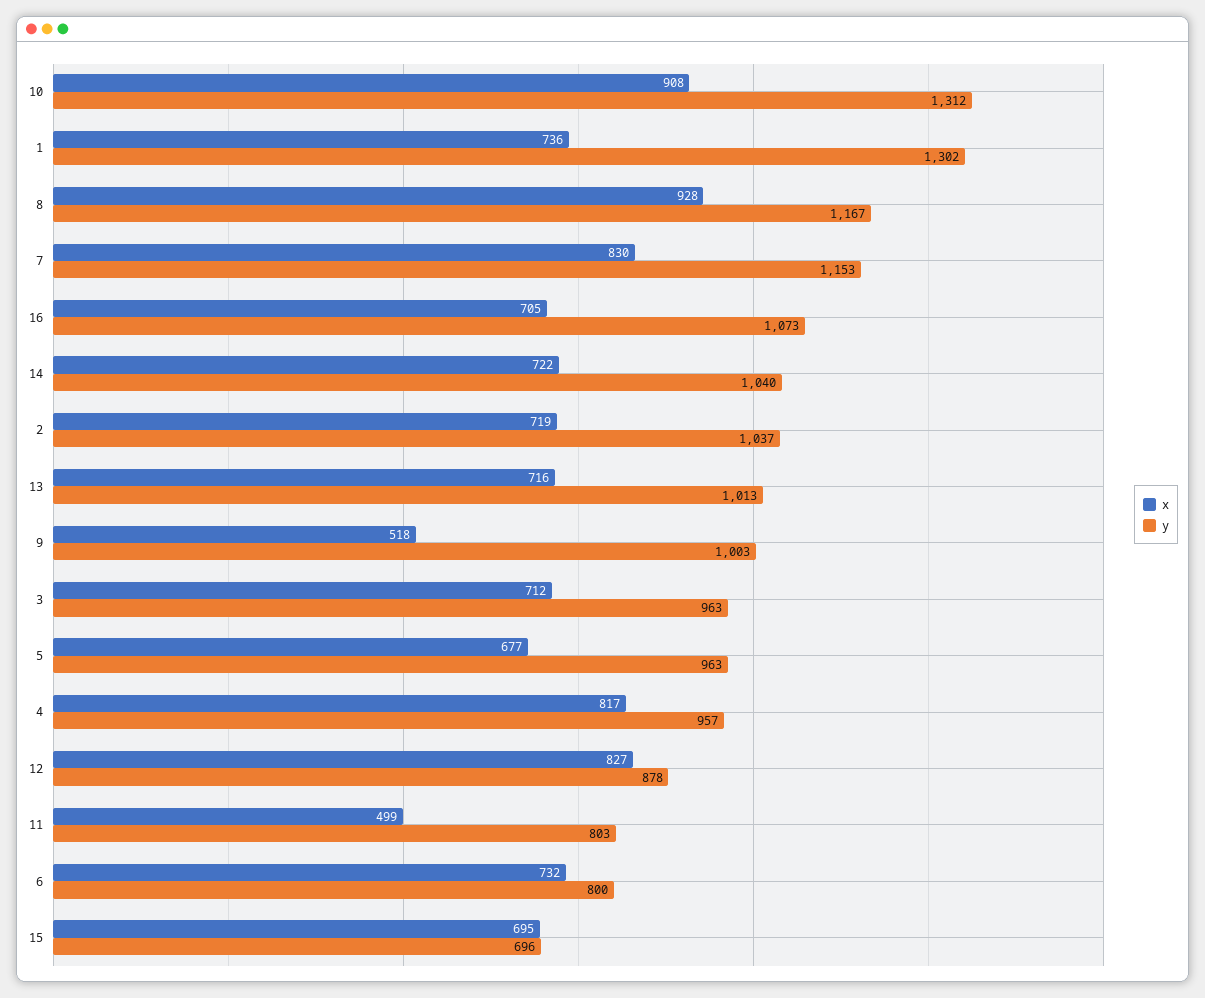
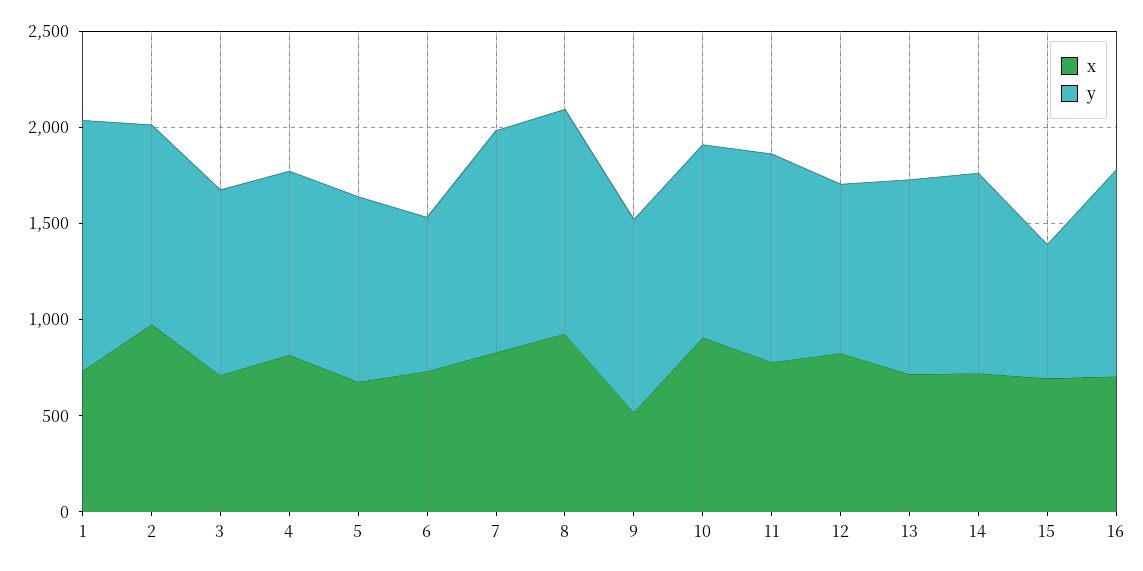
  {
    "x": {
      "10": 908,
      "1": 736,
      "8": 928,
      "7": 830,
      "16": 705,
      "14": 722,
-     "2": 719,
+     "2": 1000,
      "13": 716,
      "9": 518,
      "3": 712,
      "5": 677,
      "4": 817,
      "12": 827,
-     "11": 499,
+     "11": 800,
      "6": 732,
      "15": 695
    },
    "y": {
-     "10": 1312,
+     "10": 1000,
      "1": 1302,
      "8": 1167,
      "7": 1153,
      "16": 1073,
      "14": 1040,
      "2": 1037,
      "13": 1013,
      "9": 1003,
      "3": 963,
      "5": 963,
      "4": 957,
      "12": 878,
-     "11": 803,
+     "11": 1100,
      "6": 800,
      "15": 696
    }
  }

